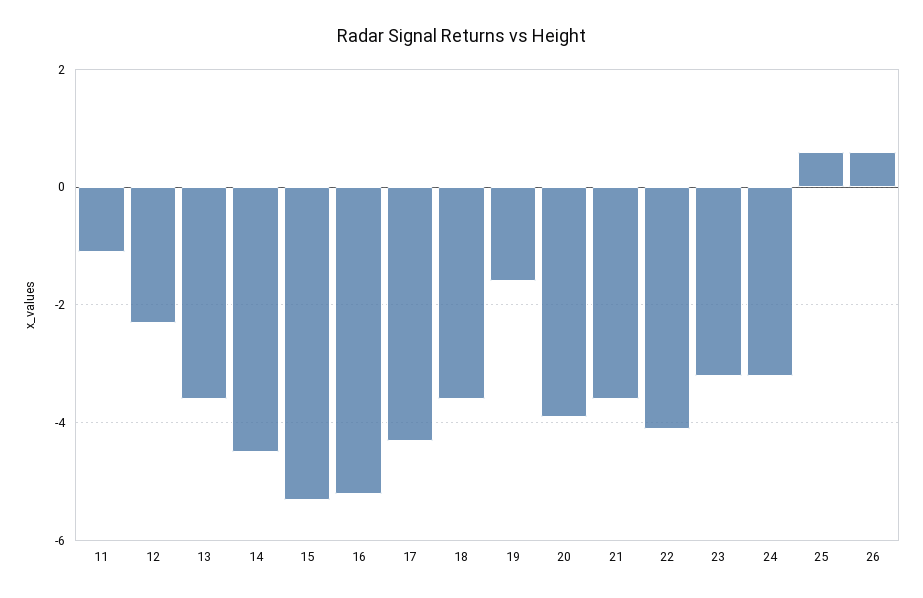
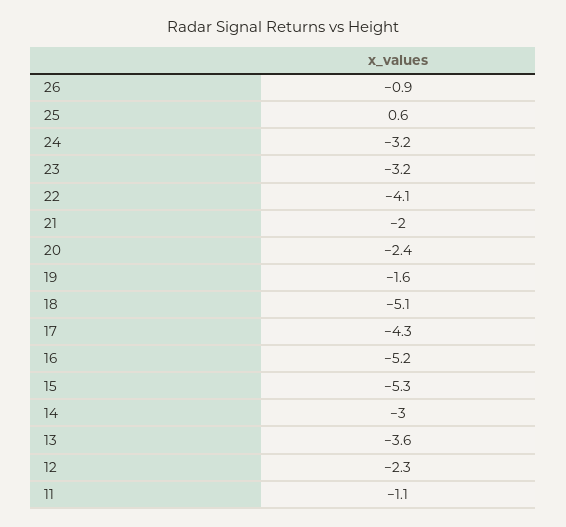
  {
    "11": -1.1,
    "12": -2.3,
    "13": -3.6,
-   "14": -4.5,
+   "14": -3,
    "15": -5.3,
    "16": -5.2,
    "17": -4.3,
-   "18": -3.5,
+   "18": -5.1,
    "19": -1.6,
-   "20": -4,
+   "20": -2.4,
-   "21": -3.5,
+   "21": -2,
    "22": -4.1,
    "23": -3.2,
    "24": -3.2,
    "25": 0.6,
-   "26": 0.5
+   "26": -0.9
  }

